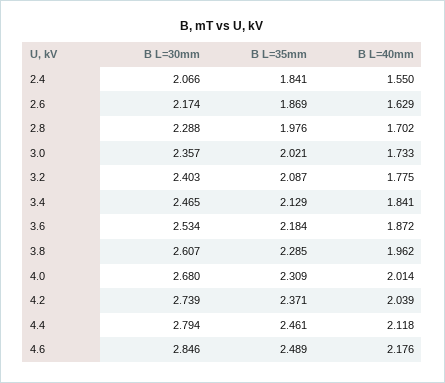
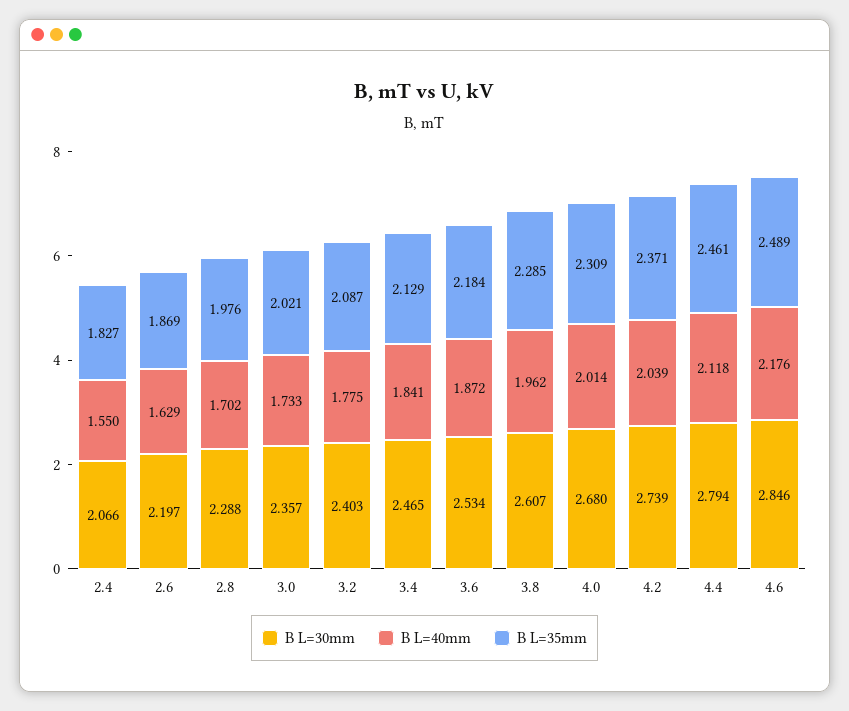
  {
    "B L=30mm": {
      "2.4": 2.066,
-     "2.6": 2.174,
+     "2.6": 2.197,
      "2.8": 2.288,
      "3.0": 2.357,
      "3.2": 2.403,
      "3.4": 2.465,
      "3.6": 2.534,
      "3.8": 2.607,
      "4.0": 2.68,
      "4.2": 2.739,
      "4.4": 2.794,
      "4.6": 2.846
    },
    "B L=35mm": {
-     "2.4": 1.841,
+     "2.4": 1.827,
      "2.6": 1.869,
      "2.8": 1.976,
      "3.0": 2.021,
      "3.2": 2.087,
      "3.4": 2.129,
      "3.6": 2.184,
      "3.8": 2.285,
      "4.0": 2.309,
      "4.2": 2.371,
      "4.4": 2.461,
      "4.6": 2.489
    },
    "B L=40mm": {
      "2.4": 1.55,
      "2.6": 1.629,
      "2.8": 1.702,
      "3.0": 1.733,
      "3.2": 1.775,
      "3.4": 1.841,
      "3.6": 1.872,
      "3.8": 1.962,
      "4.0": 2.014,
      "4.2": 2.039,
      "4.4": 2.118,
      "4.6": 2.176
    }
  }

